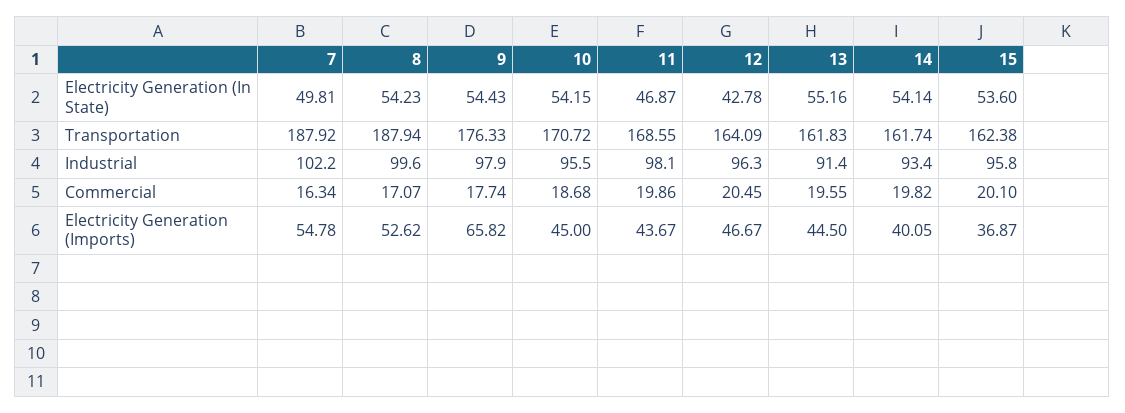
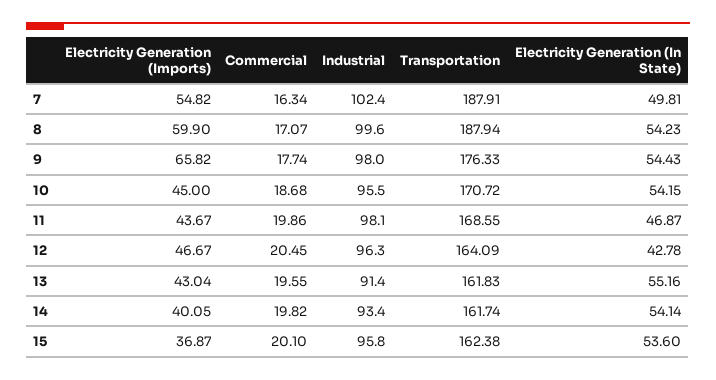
  {
    "7": {
      "Electricity Generation (In State)": 49.81,
-     "Transportation": 187.92,
+     "Transportation": 187.91,
-     "Industrial": 102.2,
+     "Industrial": 102.4,
      "Commercial": 16.34,
-     "Electricity Generation (Imports)": 54.78
+     "Electricity Generation (Imports)": 54.82
    },
    "8": {
      "Electricity Generation (In State)": 54.23,
      "Transportation": 187.94,
      "Industrial": 99.6,
      "Commercial": 17.07,
-     "Electricity Generation (Imports)": 52.62
+     "Electricity Generation (Imports)": 59.9
    },
    "9": {
      "Electricity Generation (In State)": 54.43,
      "Transportation": 176.33,
-     "Industrial": 97.9,
+     "Industrial": 98,
      "Commercial": 17.74,
      "Electricity Generation (Imports)": 65.82
    },
    "10": {
      "Electricity Generation (In State)": 54.15,
      "Transportation": 170.72,
      "Industrial": 95.5,
      "Commercial": 18.68,
      "Electricity Generation (Imports)": 45
    },
    "11": {
      "Electricity Generation (In State)": 46.87,
      "Transportation": 168.55,
      "Industrial": 98.1,
      "Commercial": 19.86,
      "Electricity Generation (Imports)": 43.67
    },
    "12": {
      "Electricity Generation (In State)": 42.78,
      "Transportation": 164.09,
      "Industrial": 96.3,
      "Commercial": 20.45,
      "Electricity Generation (Imports)": 46.67
    },
    "13": {
      "Electricity Generation (In State)": 55.16,
      "Transportation": 161.83,
      "Industrial": 91.4,
      "Commercial": 19.55,
-     "Electricity Generation (Imports)": 44.5
+     "Electricity Generation (Imports)": 43.04
    },
    "14": {
      "Electricity Generation (In State)": 54.14,
      "Transportation": 161.74,
      "Industrial": 93.4,
      "Commercial": 19.82,
      "Electricity Generation (Imports)": 40.05
    },
    "15": {
      "Electricity Generation (In State)": 53.6,
      "Transportation": 162.38,
      "Industrial": 95.8,
      "Commercial": 20.1,
      "Electricity Generation (Imports)": 36.87
    }
  }

